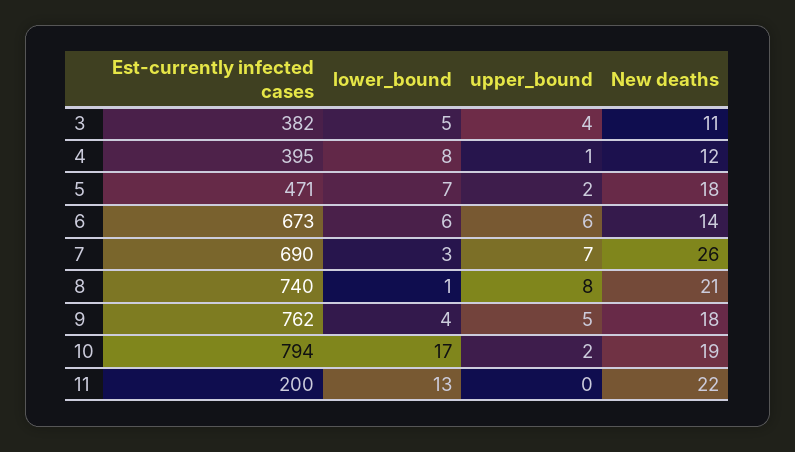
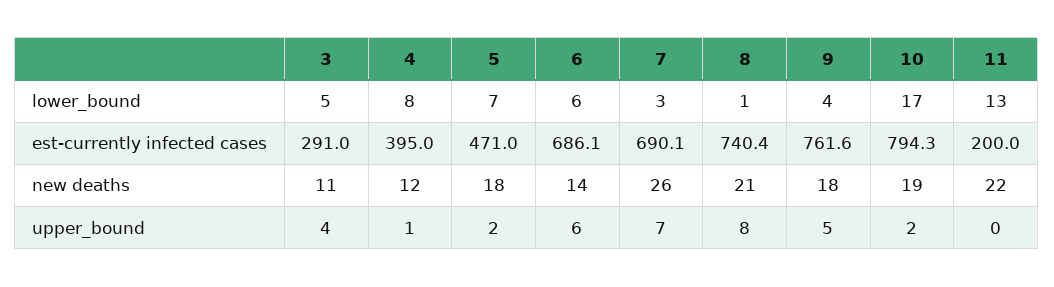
  {
    "Est-currently infected cases": {
-     "3": 382,
+     "3": 291,
      "4": 395,
      "5": 471,
-     "6": 673,
+     "6": 686.1,
      "7": 690.1,
      "8": 740.4,
      "9": 761.6,
      "10": 794.3,
      "11": 200
    },
    "lower_bound": {
      "3": 5,
      "4": 8,
      "5": 7,
      "6": 6,
      "7": 3,
      "8": 1,
      "9": 4,
      "10": 17,
      "11": 13
    },
    "upper_bound": {
      "3": 4,
      "4": 1,
      "5": 2,
      "6": 6,
      "7": 7,
      "8": 8,
      "9": 5,
      "10": 2,
      "11": 0
    },
    "New deaths": {
      "3": 11,
      "4": 12,
      "5": 18,
      "6": 14,
      "7": 26,
      "8": 21,
      "9": 18,
      "10": 19,
      "11": 22
    }
  }

